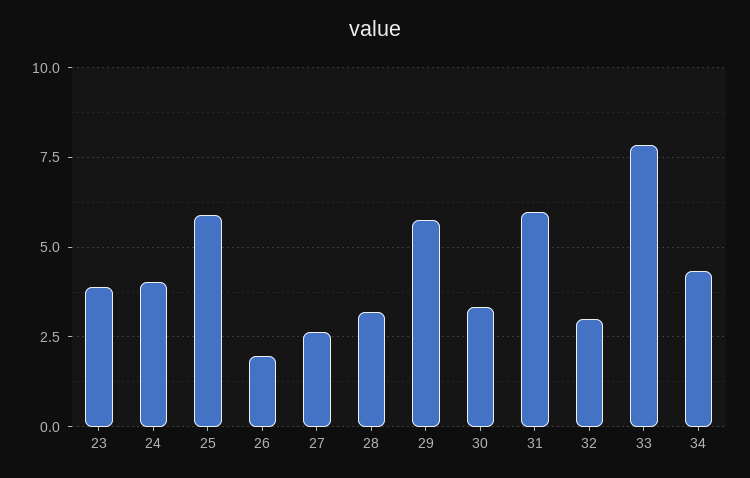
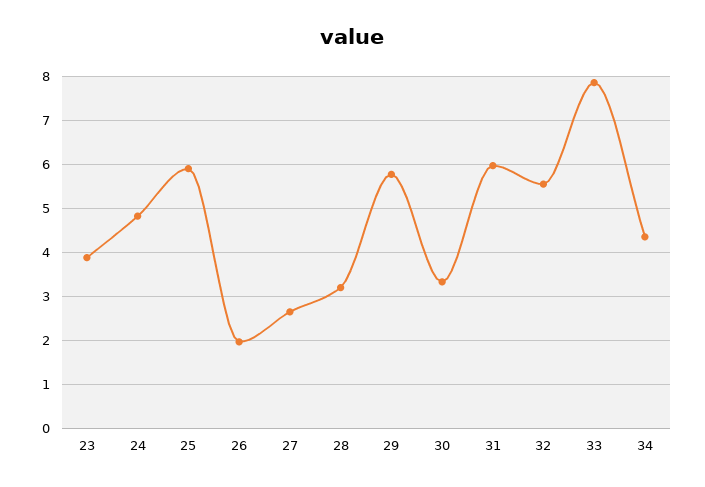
  {
    "23": 3.8,
-   "24": 4,
+   "24": 4.8,
    "25": 6,
    "26": 2,
    "27": 2.6,
    "28": 3.2,
    "29": 5.8,
    "30": 3.4,
    "31": 6,
-   "32": 3,
+   "32": 5.6,
    "33": 7.8,
    "34": 4.4
  }

